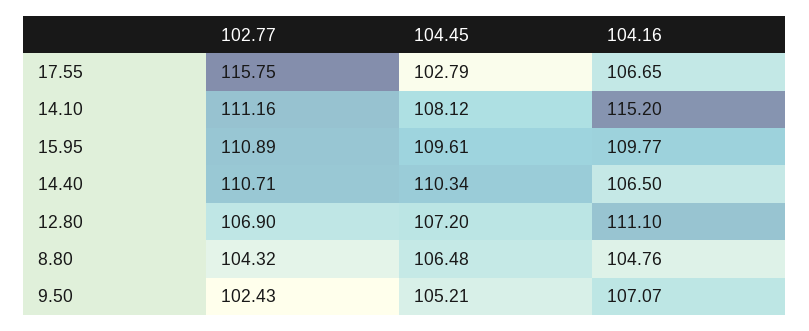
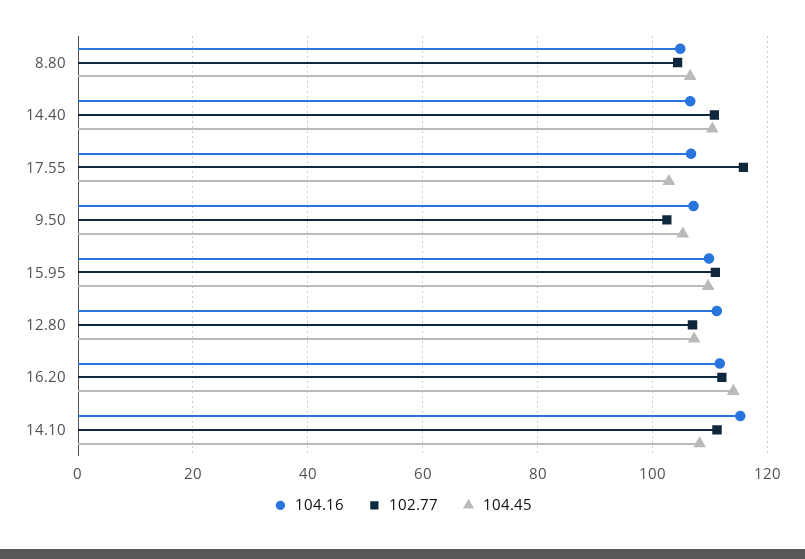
  {
    "102.77": {
      "17.55": 115.75,
      "14.10": 111.16,
      "15.95": 110.89,
      "14.40": 110.71,
      "12.80": 106.9,
      "8.80": 104.32,
-     "9.50": 102.43
+     "9.50": 102.43,
+     "16.20": 112
    },
    "104.45": {
      "17.55": 102.79,
      "14.10": 108.12,
      "15.95": 109.61,
      "14.40": 110.34,
      "12.80": 107.2,
      "8.80": 106.48,
-     "9.50": 105.21
+     "9.50": 105.21,
+     "16.20": 114
    },
    "104.16": {
      "17.55": 106.65,
      "14.10": 115.2,
      "15.95": 109.77,
      "14.40": 106.5,
      "12.80": 111.1,
      "8.80": 104.76,
-     "9.50": 107.07
+     "9.50": 107.07,
+     "16.20": 112
    }
  }

